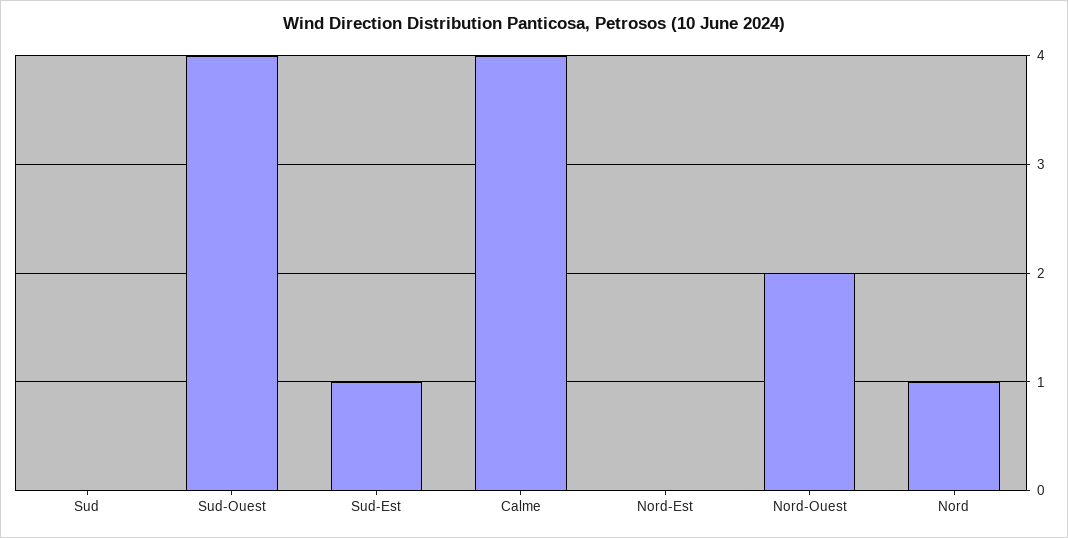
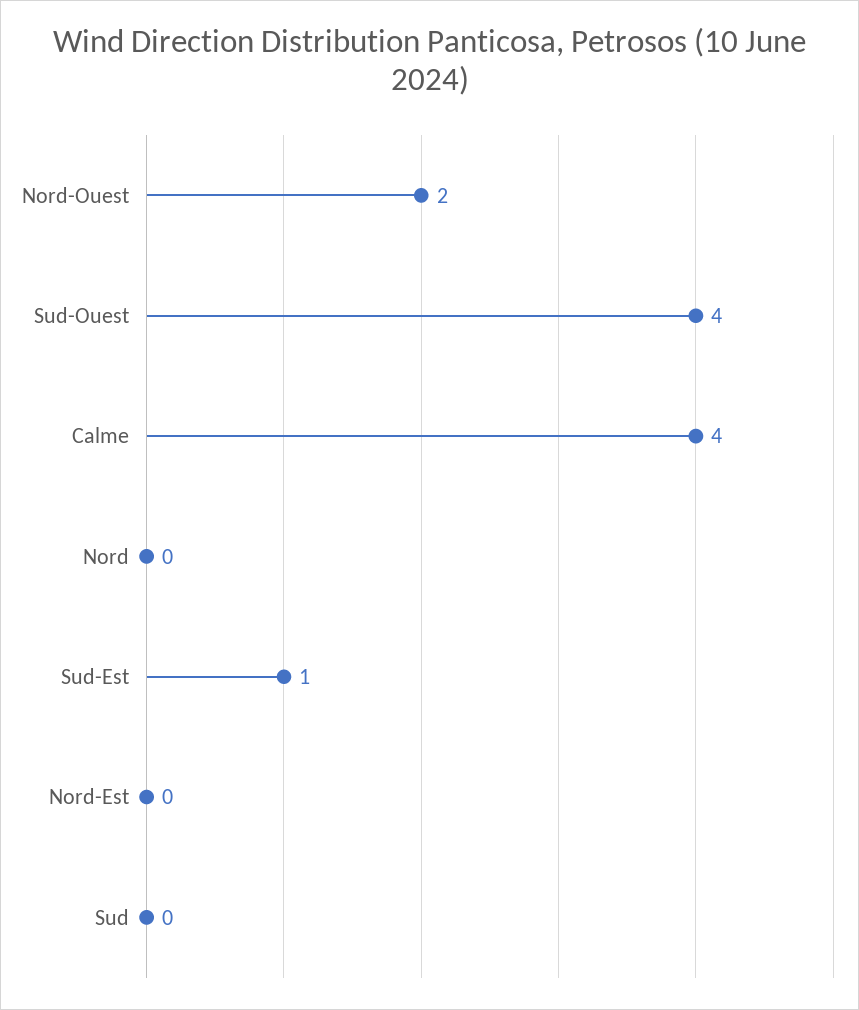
  {
    "Sud": 0,
    "Sud-Ouest": 4,
    "Sud-Est": 1,
    "Calme": 4,
    "Nord-Est": 0,
    "Nord-Ouest": 2,
-   "Nord": 1
+   "Nord": 0
  }

